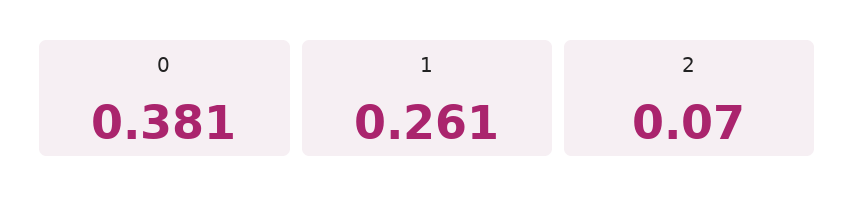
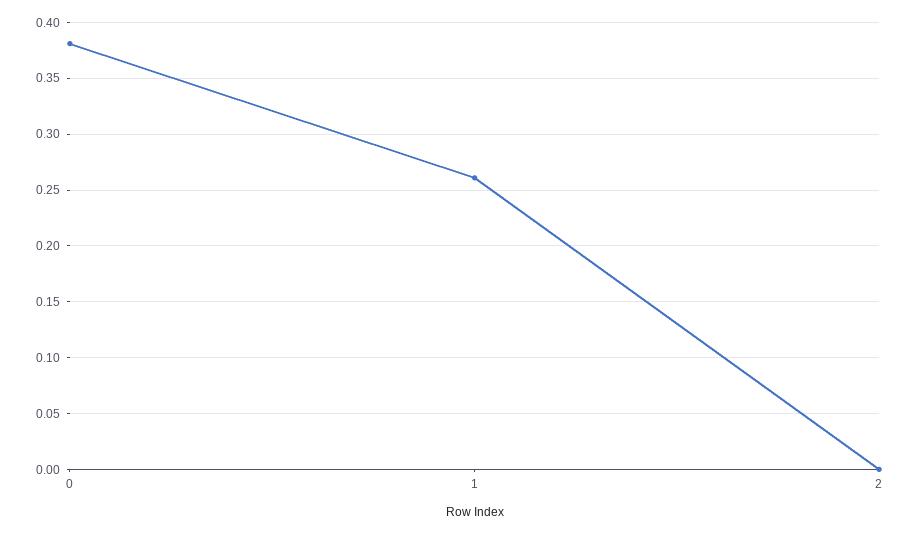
  {
    "0": 0.381,
    "1": 0.261,
-   "2": 0.07
+   "2": 0
  }

